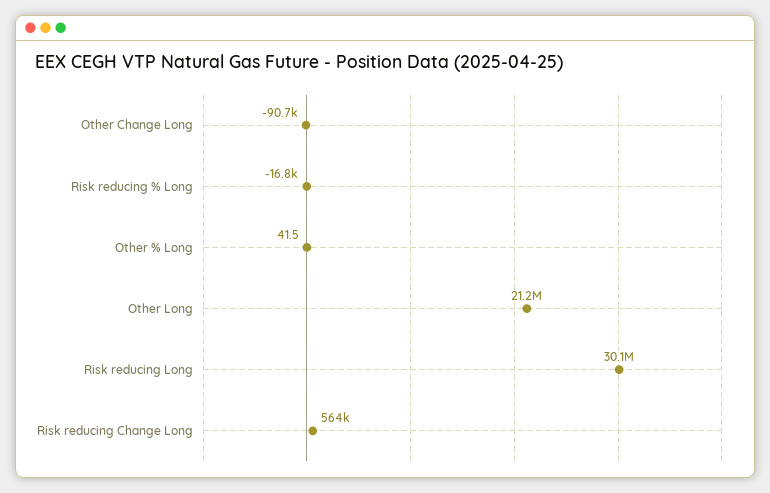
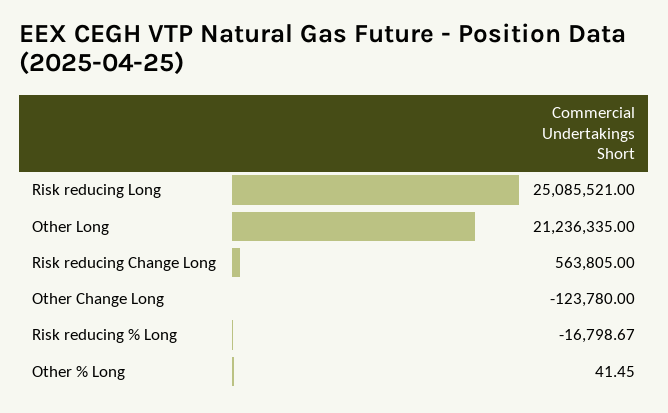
  {
-   "Other Change Long": -90700,
+   "Other Change Long": -123780,
    "Risk reducing % Long": -16798.67,
    "Other % Long": 41.45,
    "Other Long": 21236335,
-   "Risk reducing Long": 30100000,
+   "Risk reducing Long": 25085521,
    "Risk reducing Change Long": 563805
  }

